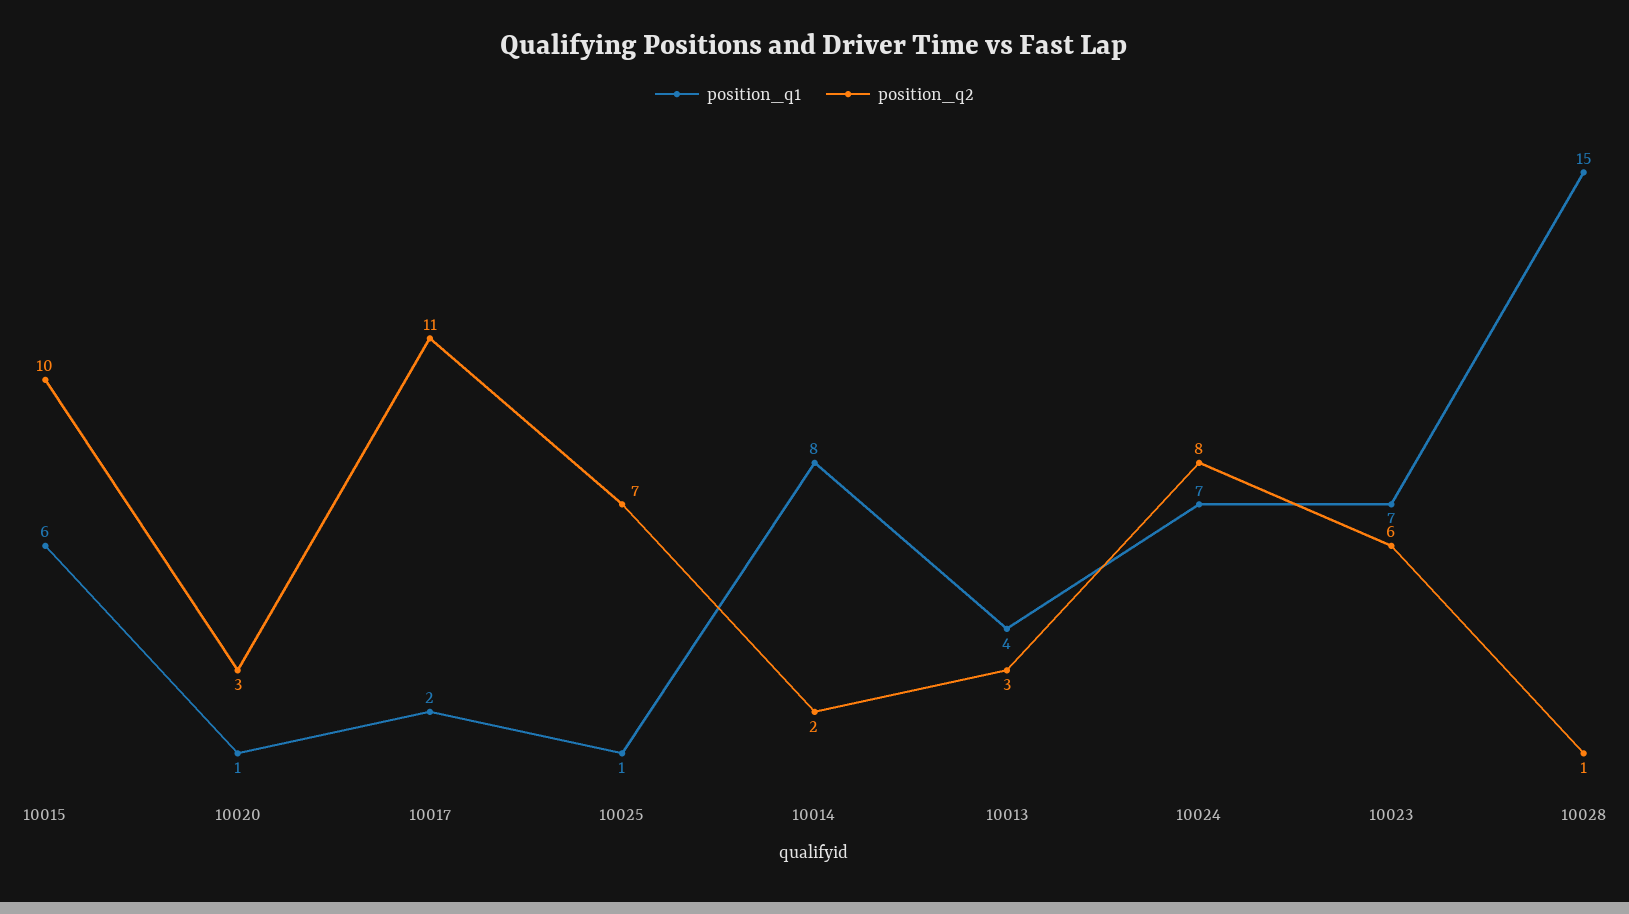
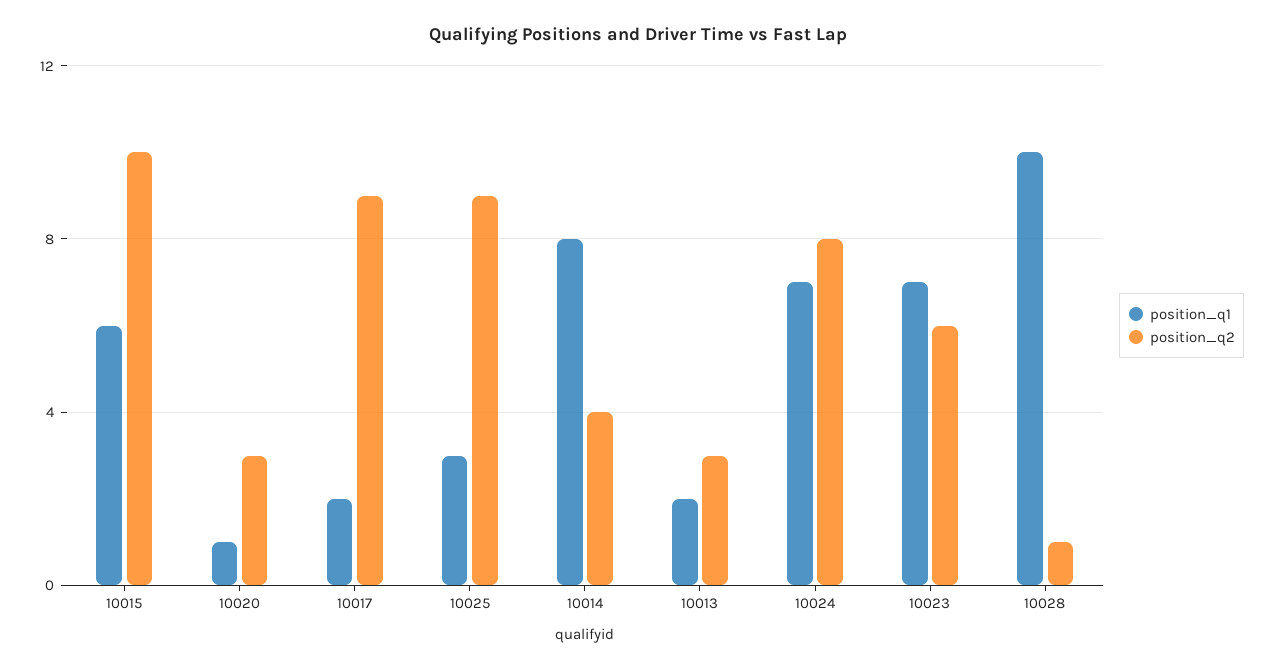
  {
    "position_q1": {
      "10015": 6,
      "10020": 1,
      "10017": 2,
-     "10025": 1,
+     "10025": 3,
      "10014": 8,
-     "10013": 4,
+     "10013": 2,
      "10024": 7,
      "10023": 7,
-     "10028": 15
+     "10028": 10
    },
    "position_q2": {
      "10015": 10,
      "10020": 3,
-     "10017": 11,
+     "10017": 9,
-     "10025": 7,
+     "10025": 9,
-     "10014": 2,
+     "10014": 4,
      "10013": 3,
      "10024": 8,
      "10023": 6,
      "10028": 1
    }
  }

